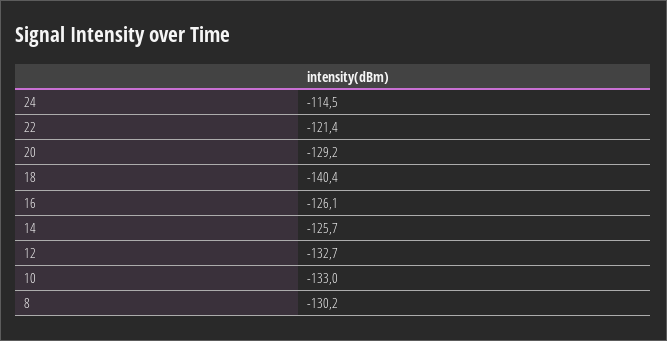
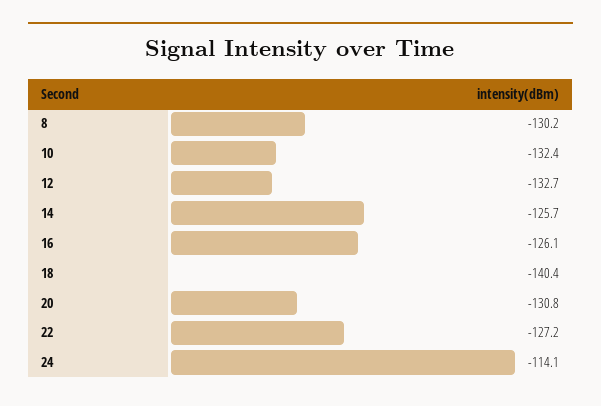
  {
-   "24": -114.5,
+   "24": -114.1,
-   "22": -121.4,
+   "22": -127.2,
-   "20": -129.2,
+   "20": -130.8,
    "18": -140.4,
    "16": -126.1,
    "14": -125.7,
    "12": -132.7,
-   "10": -133,
+   "10": -132.4,
    "8": -130.2
  }

